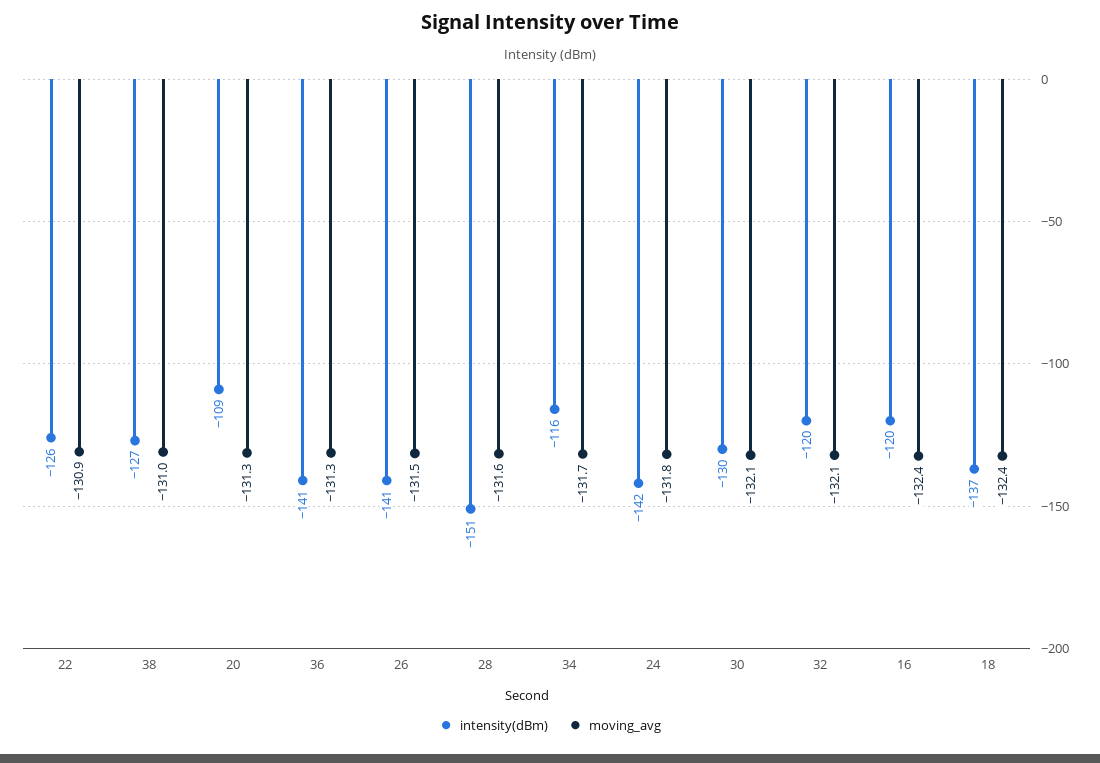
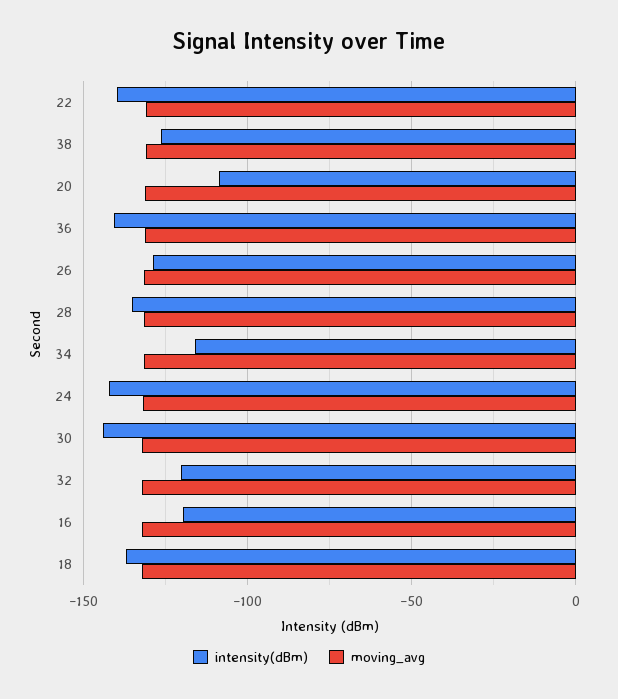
  {
    "intensity(dBm)": {
-     "22": -126,
+     "22": -140,
      "38": -127,
      "20": -109,
      "36": -141,
-     "26": -141,
+     "26": -130,
-     "28": -151,
+     "28": -135,
      "34": -116,
      "24": -142,
-     "30": -130,
+     "30": -145,
      "32": -120,
      "16": -120,
      "18": -137
    },
    "moving_avg": {
      "22": -130.9,
      "38": -131,
      "20": -131.3,
      "36": -131.3,
      "26": -131.5,
      "28": -131.6,
      "34": -131.7,
      "24": -131.8,
      "30": -132.1,
      "32": -132.1,
      "16": -132.4,
      "18": -132.4
    }
  }

